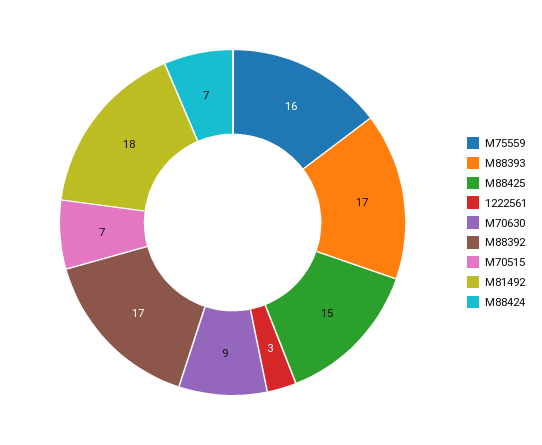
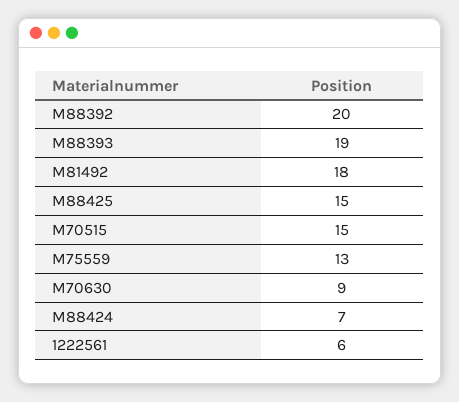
  {
-   "M75559": 16,
+   "M75559": 13,
-   "M88393": 17,
+   "M88393": 19,
    "M88425": 15,
-   "1222561": 3,
+   "1222561": 6,
    "M70630": 9,
-   "M88392": 17,
+   "M88392": 20,
-   "M70515": 7,
+   "M70515": 15,
    "M81492": 18,
    "M88424": 7
  }

